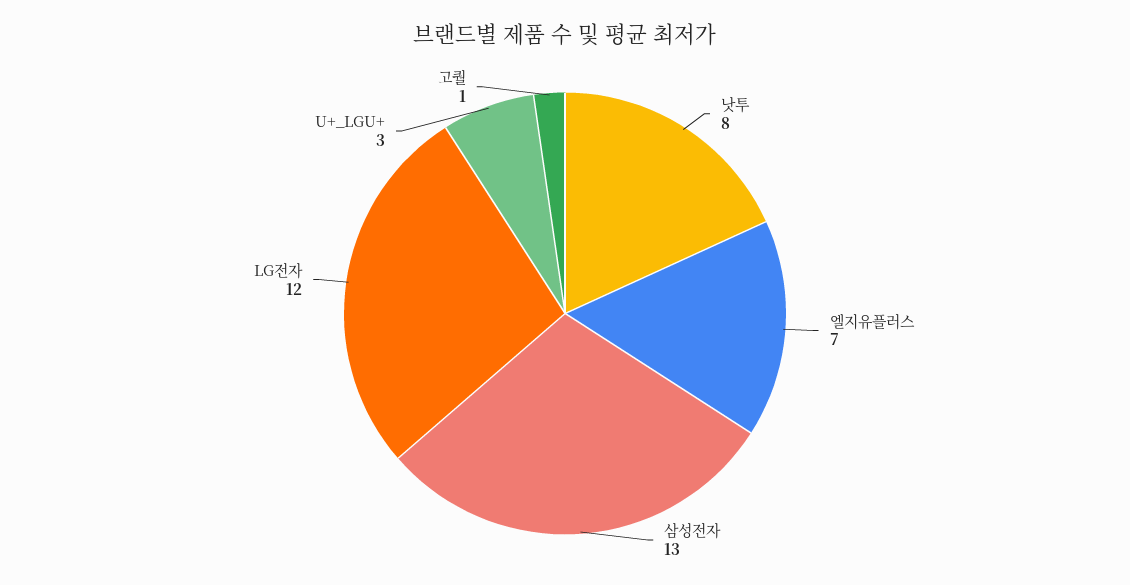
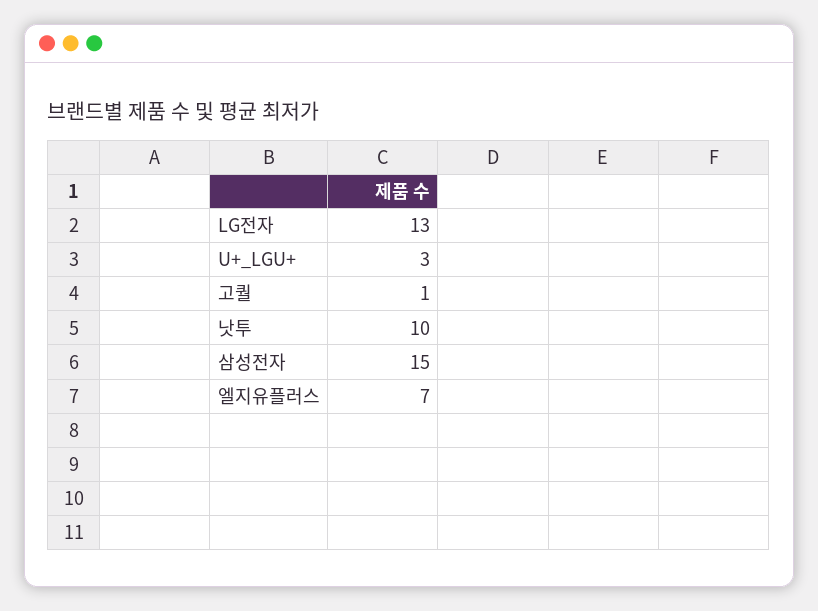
  {
-   "낫투": 8,
+   "낫투": 10,
    "엘지유플러스": 7,
-   "삼성전자": 13,
+   "삼성전자": 15,
-   "LG전자": 12,
+   "LG전자": 13,
    "U+_LGU+": 3,
    "고퀄": 1
  }

